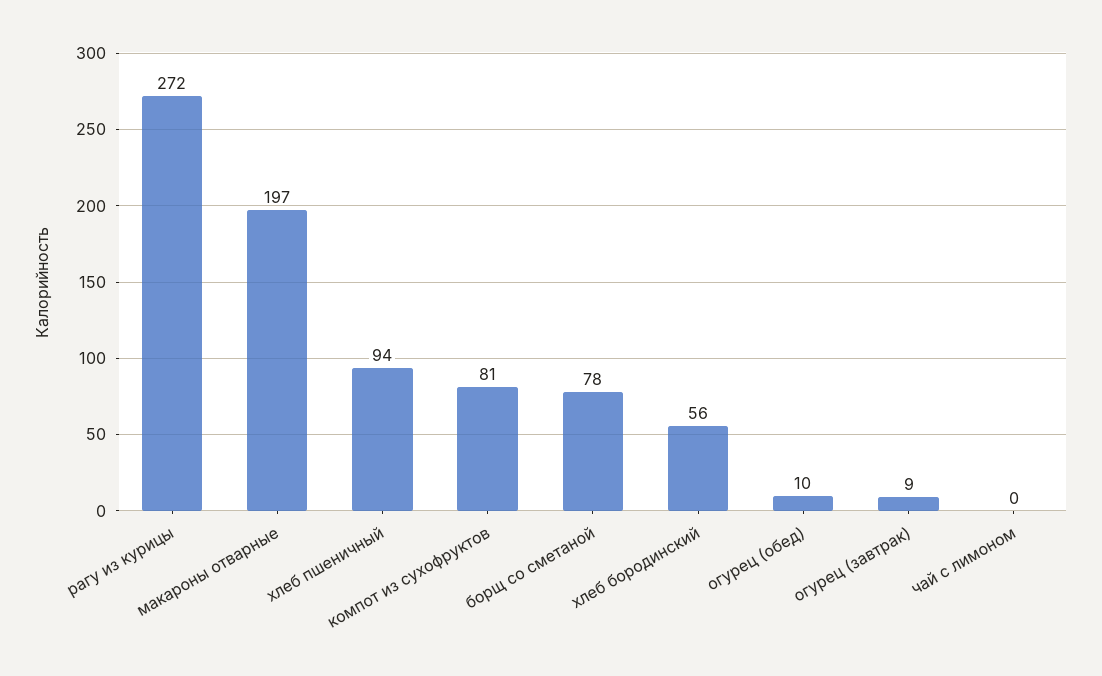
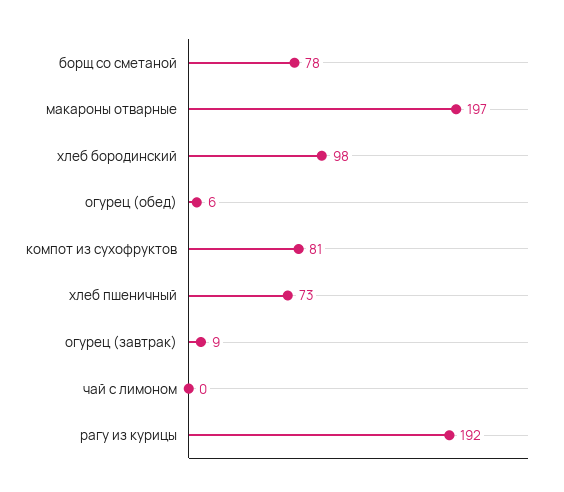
  {
-   "рагу из курицы": 272,
+   "рагу из курицы": 192,
    "макароны отварные": 197,
-   "хлеб пшеничный": 94,
+   "хлеб пшеничный": 73,
    "компот из сухофруктов": 81,
    "борщ со сметаной": 78,
-   "хлеб бородинский": 56,
+   "хлеб бородинский": 98,
-   "огурец (обед)": 10,
+   "огурец (обед)": 6,
    "огурец (завтрак)": 9,
    "чай с лимоном": 0
  }

